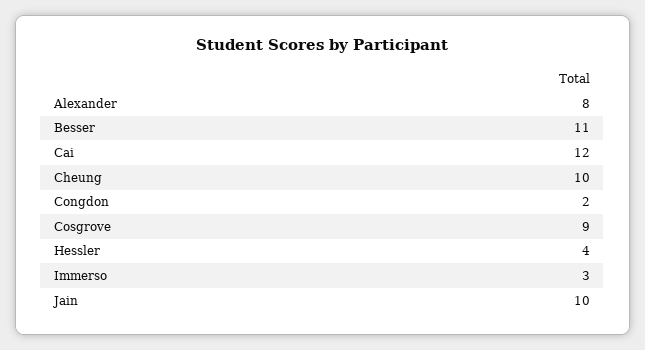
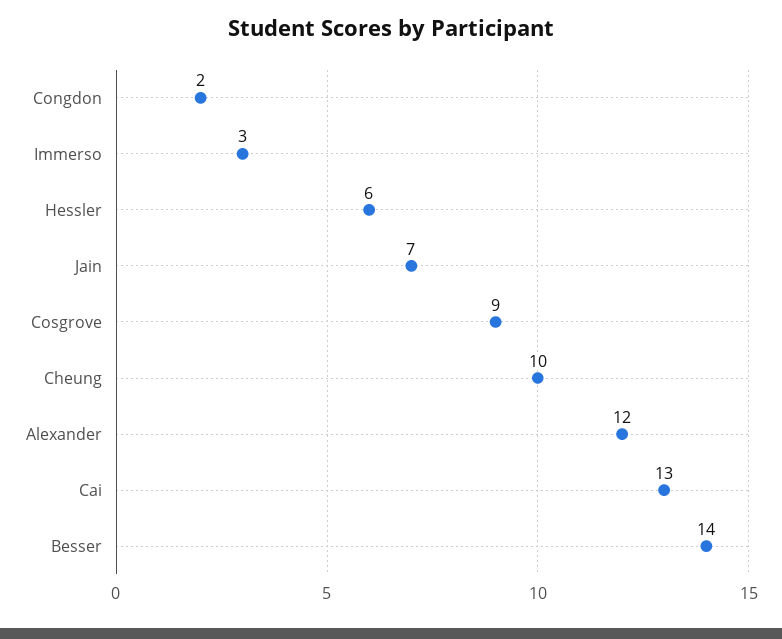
  {
-   "Alexander": 8,
+   "Alexander": 12,
-   "Besser": 11,
+   "Besser": 14,
-   "Cai": 12,
+   "Cai": 13,
    "Cheung": 10,
    "Congdon": 2,
    "Cosgrove": 9,
-   "Hessler": 4,
+   "Hessler": 6,
    "Immerso": 3,
-   "Jain": 10
+   "Jain": 7
  }

